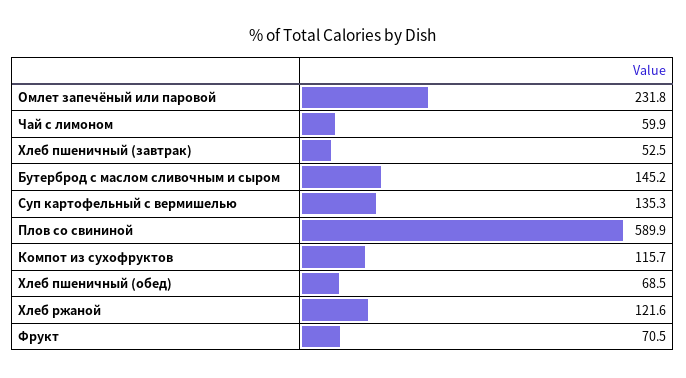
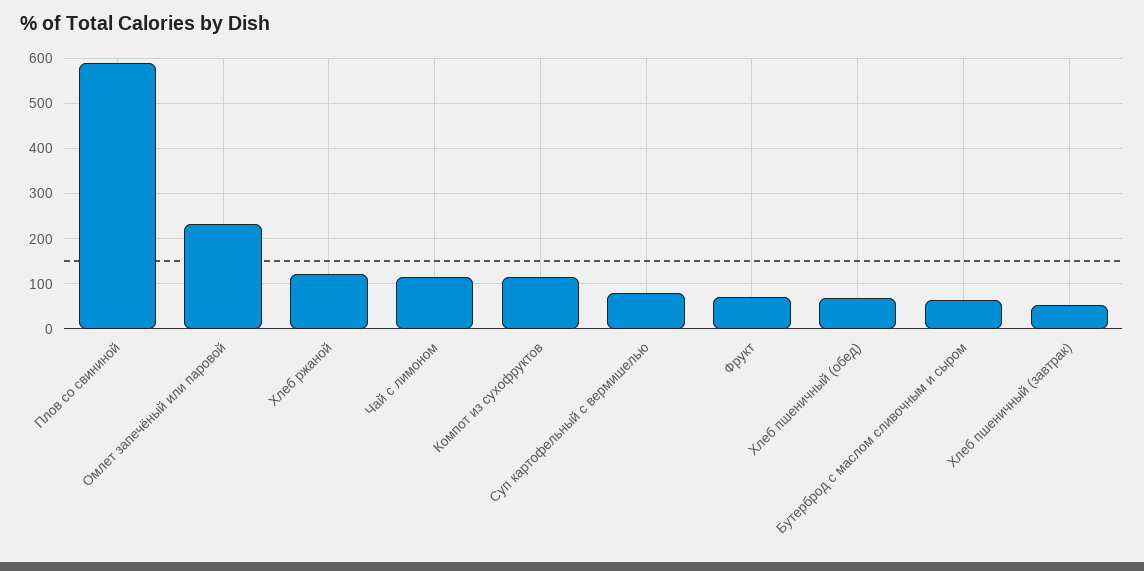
  {
    "Омлет запечёный или паровой": 231.8,
-   "Чай с лимоном": 59.9,
+   "Чай с лимоном": 120,
    "Хлеб пшеничный (завтрак)": 52.5,
-   "Бутерброд с маслом сливочным и сыром": 145.2,
+   "Бутерброд с маслом сливочным и сыром": 60,
-   "Суп картофельный с вермишелью": 135.3,
+   "Суп картофельный с вермишелью": 80,
    "Плов со свининой": 589.9,
    "Компот из сухофруктов": 115.7,
    "Хлеб пшеничный (обед)": 68.5,
    "Хлеб ржаной": 121.6,
    "Фрукт": 70.5
  }

